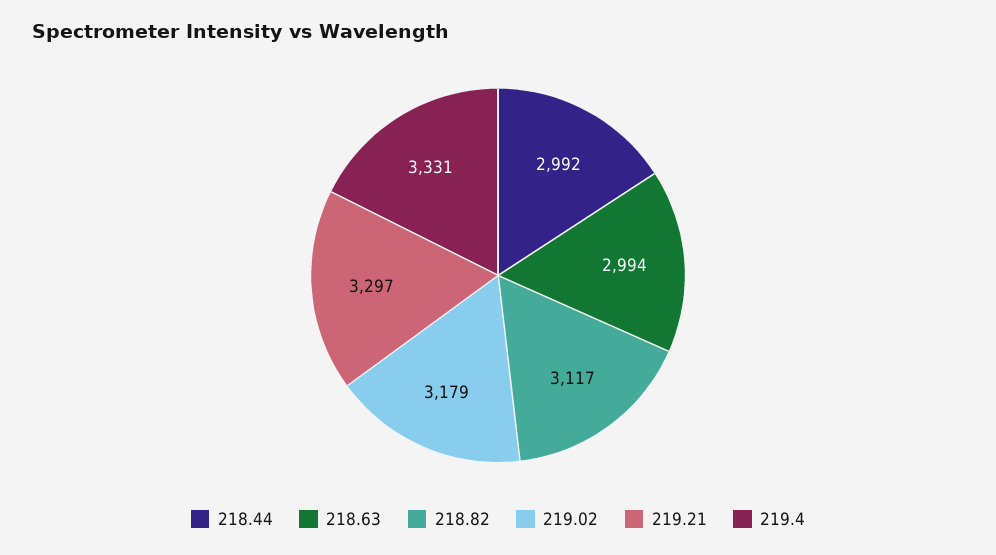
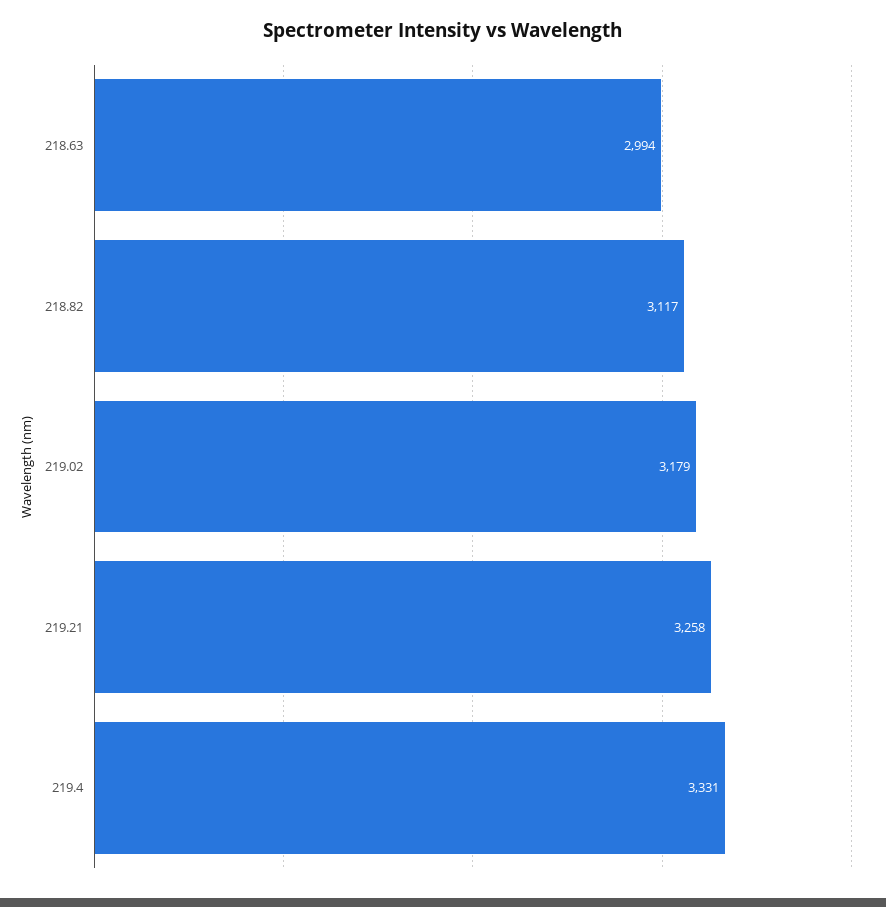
  {
-   "218.44": 2992,
    "218.63": 2994,
    "218.82": 3117,
    "219.02": 3179,
-   "219.21": 3297,
+   "219.21": 3258,
    "219.4": 3331
  }

